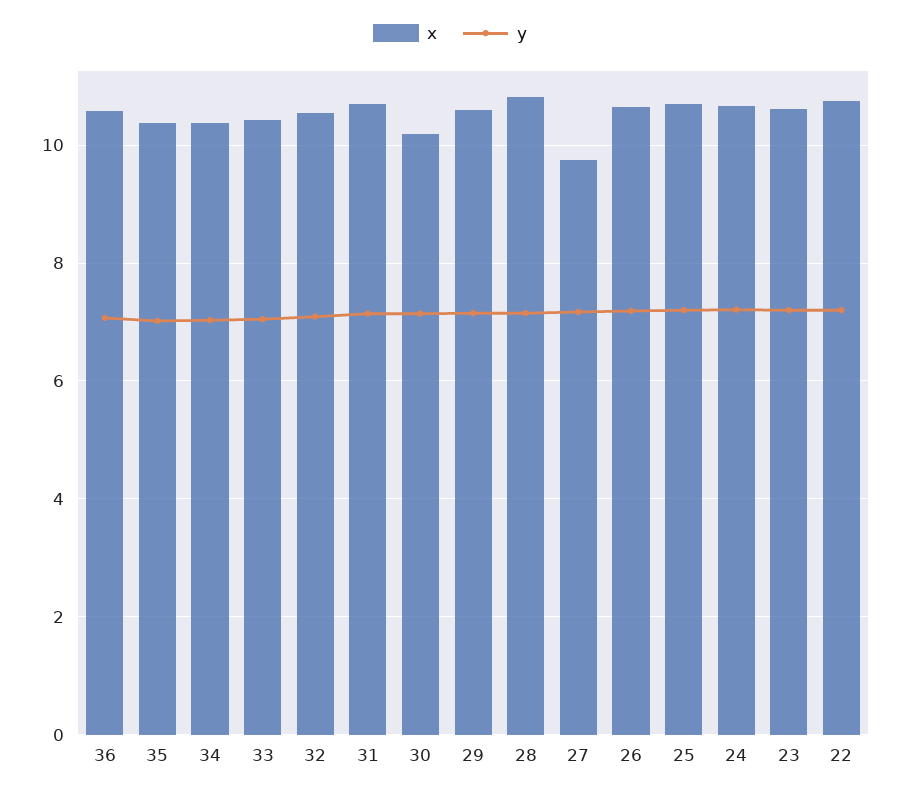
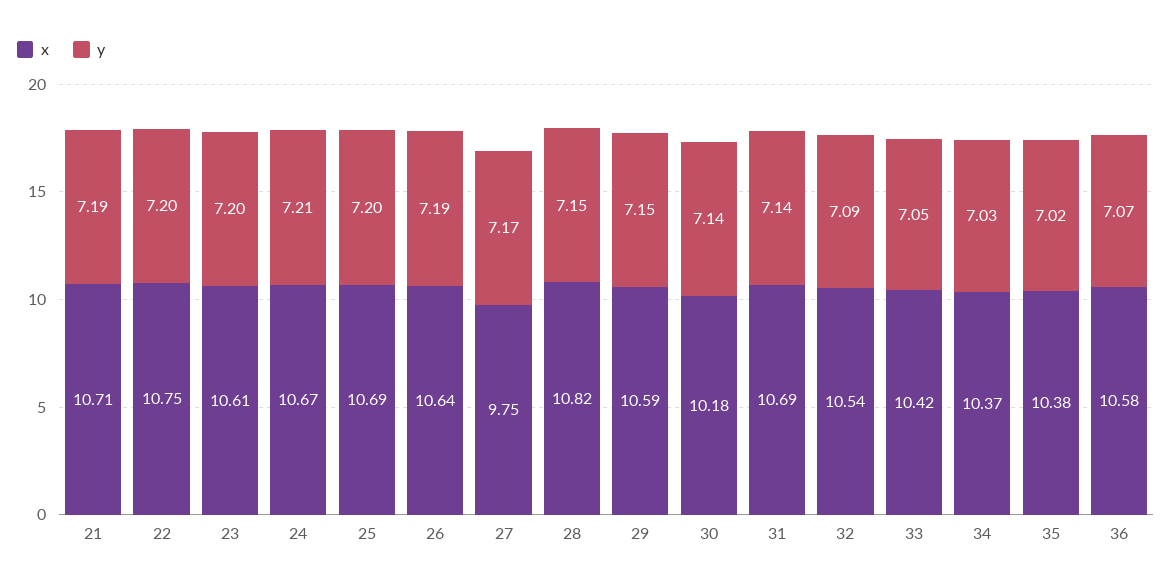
  {
    "x": {
      "36": 10.58,
      "35": 10.38,
      "34": 10.37,
      "33": 10.42,
      "32": 10.54,
      "31": 10.69,
      "30": 10.18,
      "29": 10.59,
      "28": 10.82,
      "27": 9.75,
      "26": 10.64,
      "25": 10.69,
      "24": 10.67,
      "23": 10.61,
-     "22": 10.75
+     "22": 10.75,
+     "21": 10.71
    },
    "y": {
      "36": 7.07,
      "35": 7.02,
      "34": 7.03,
      "33": 7.05,
      "32": 7.09,
      "31": 7.14,
      "30": 7.14,
      "29": 7.15,
      "28": 7.15,
      "27": 7.17,
      "26": 7.19,
      "25": 7.2,
      "24": 7.21,
      "23": 7.2,
-     "22": 7.2
+     "22": 7.2,
+     "21": 7.19
    }
  }

